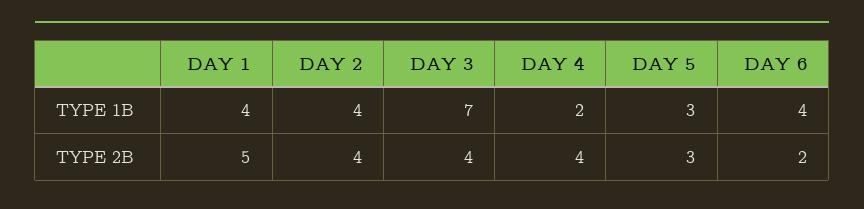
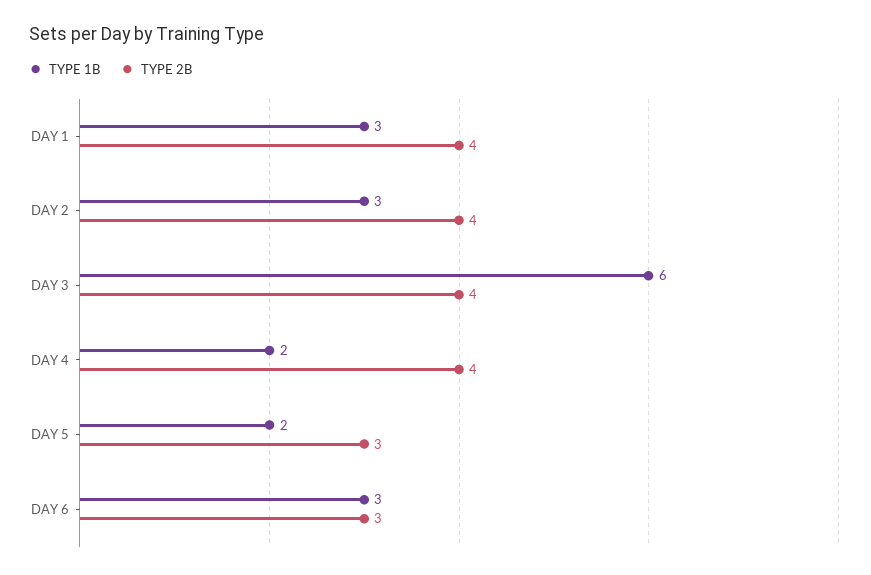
  {
    "TYPE 1B": {
-     "DAY 1": 4,
+     "DAY 1": 3,
-     "DAY 2": 4,
+     "DAY 2": 3,
-     "DAY 3": 7,
+     "DAY 3": 6,
      "DAY 4": 2,
-     "DAY 5": 3,
+     "DAY 5": 2,
-     "DAY 6": 4
+     "DAY 6": 3
    },
    "TYPE 2B": {
-     "DAY 1": 5,
+     "DAY 1": 4,
      "DAY 2": 4,
      "DAY 3": 4,
      "DAY 4": 4,
      "DAY 5": 3,
-     "DAY 6": 2
+     "DAY 6": 3
    }
  }

